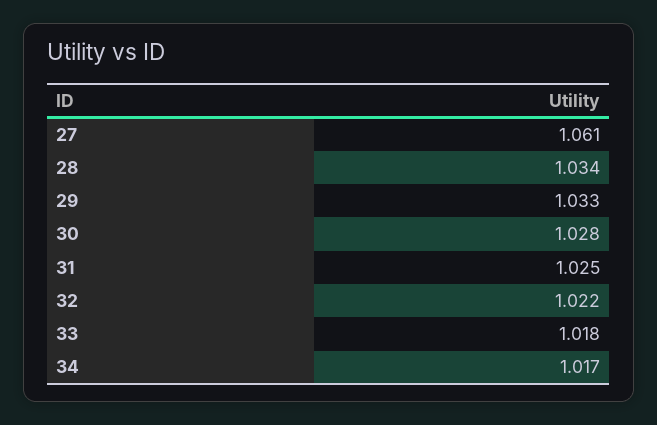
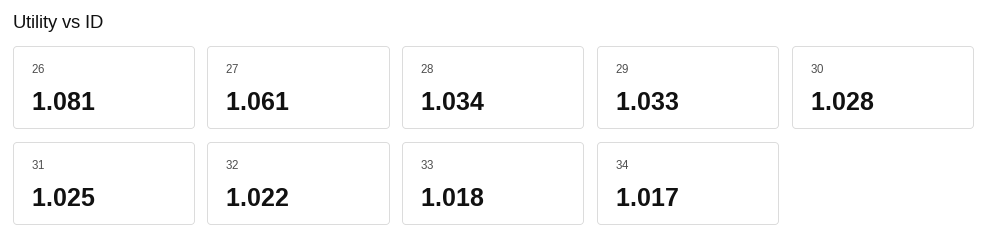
  {
    "27": 1.061,
    "28": 1.034,
    "29": 1.033,
    "30": 1.028,
    "31": 1.025,
    "32": 1.022,
    "33": 1.018,
-   "34": 1.017
+   "34": 1.017,
+   "26": 1.081
  }

